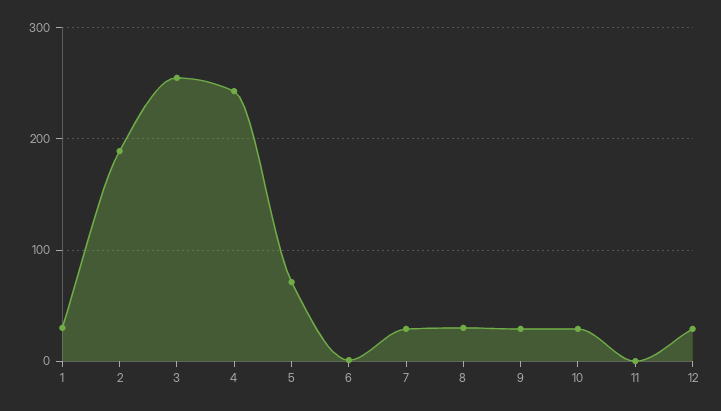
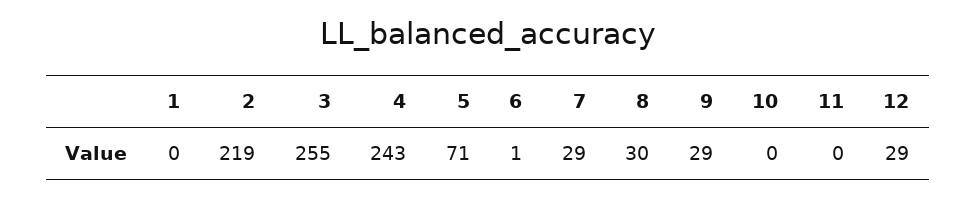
  {
-   "1": 30,
+   "1": 0,
-   "2": 190,
+   "2": 219,
    "3": 255,
    "4": 243,
    "5": 71,
    "6": 1,
    "7": 29,
    "8": 30,
    "9": 29,
-   "10": 30,
+   "10": 0,
    "11": 0,
    "12": 29
  }

